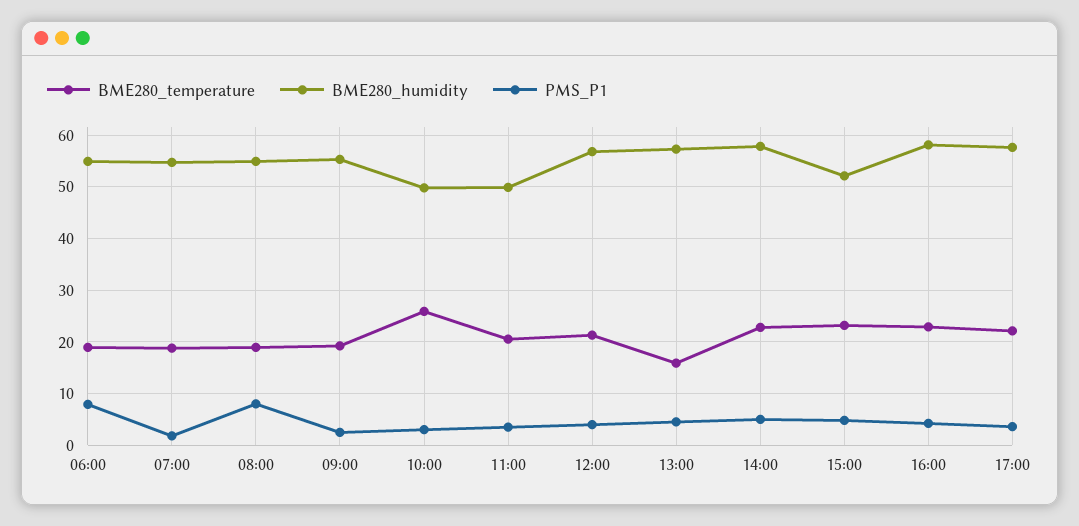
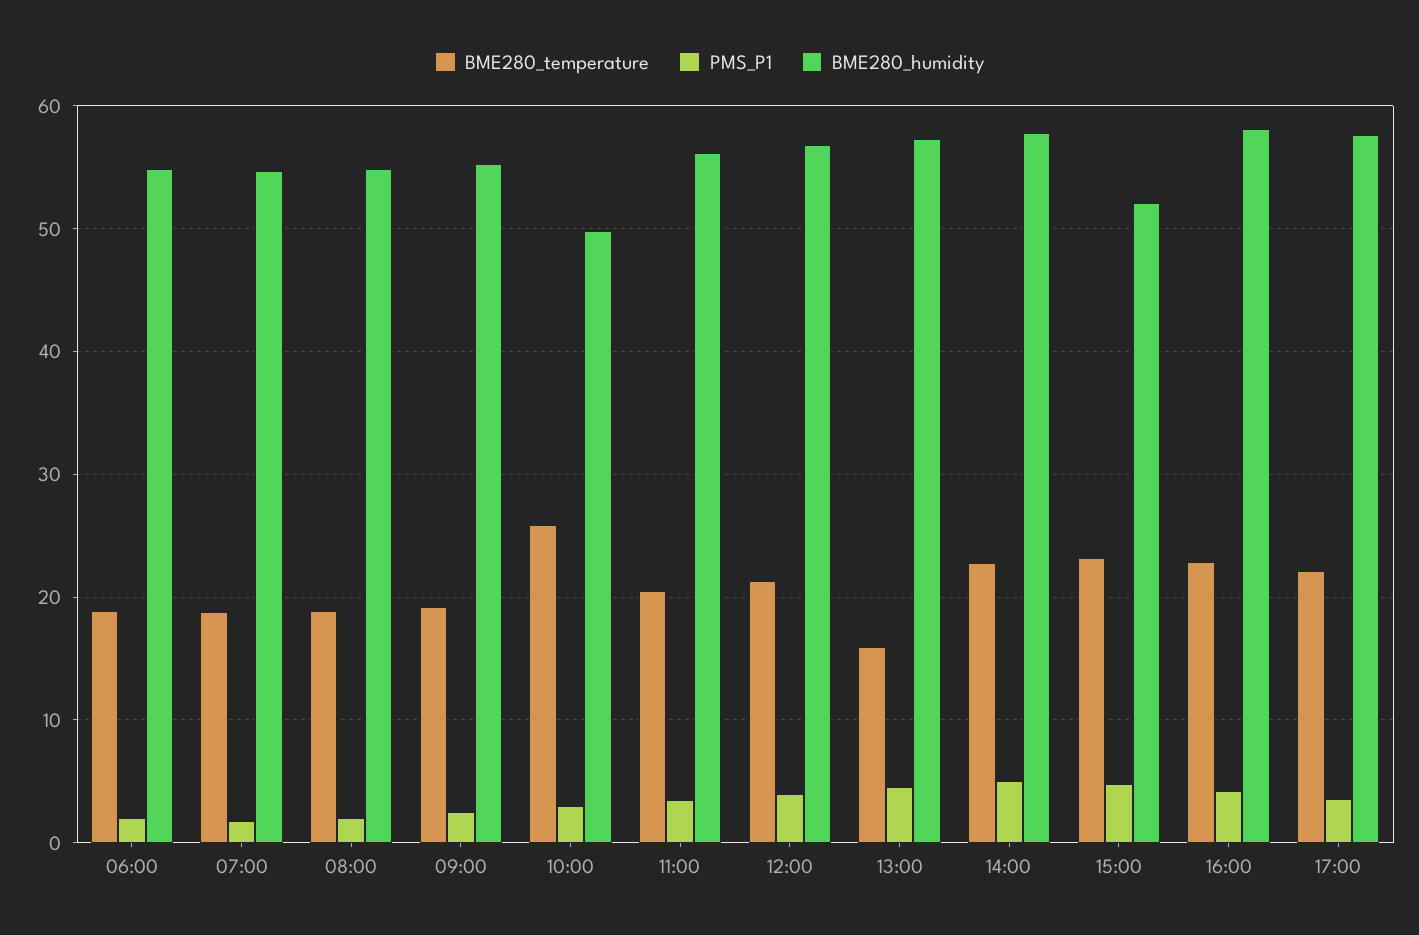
  {
    "BME280_temperature": {
      "06:00": 19,
      "07:00": 19,
      "08:00": 19,
      "09:00": 19,
      "10:00": 26,
      "11:00": 21,
      "12:00": 21,
      "13:00": 16,
      "14:00": 23,
      "15:00": 23,
      "16:00": 23,
      "17:00": 22
    },
    "BME280_humidity": {
      "06:00": 55,
      "07:00": 55,
      "08:00": 55,
      "09:00": 55,
      "10:00": 50,
-     "11:00": 50,
+     "11:00": 56,
      "12:00": 57,
      "13:00": 57,
      "14:00": 58,
      "15:00": 52,
      "16:00": 58,
      "17:00": 58
    },
    "PMS_P1": {
-     "06:00": 8,
+     "06:00": 2,
      "07:00": 2,
-     "08:00": 8,
+     "08:00": 2,
      "09:00": 3,
      "10:00": 3,
      "11:00": 4,
      "12:00": 4,
      "13:00": 5,
      "14:00": 5,
      "15:00": 5,
      "16:00": 4,
      "17:00": 4
    }
  }

